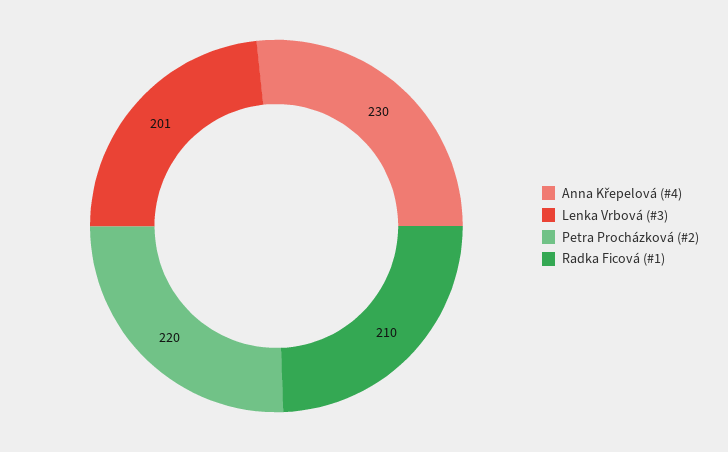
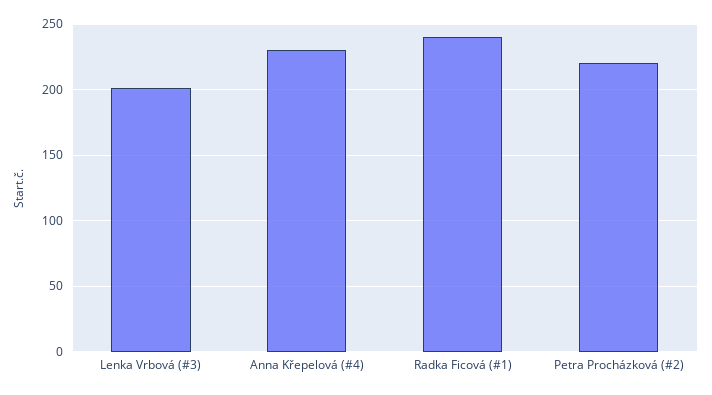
  {
    "Anna Křepelová (#4)": 230,
    "Lenka Vrbová (#3)": 201,
    "Petra Procházková (#2)": 220,
-   "Radka Ficová (#1)": 210
+   "Radka Ficová (#1)": 240
  }

